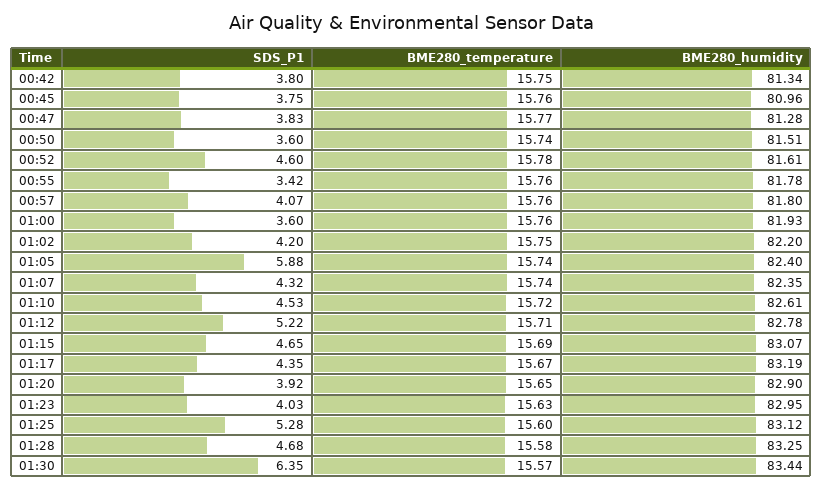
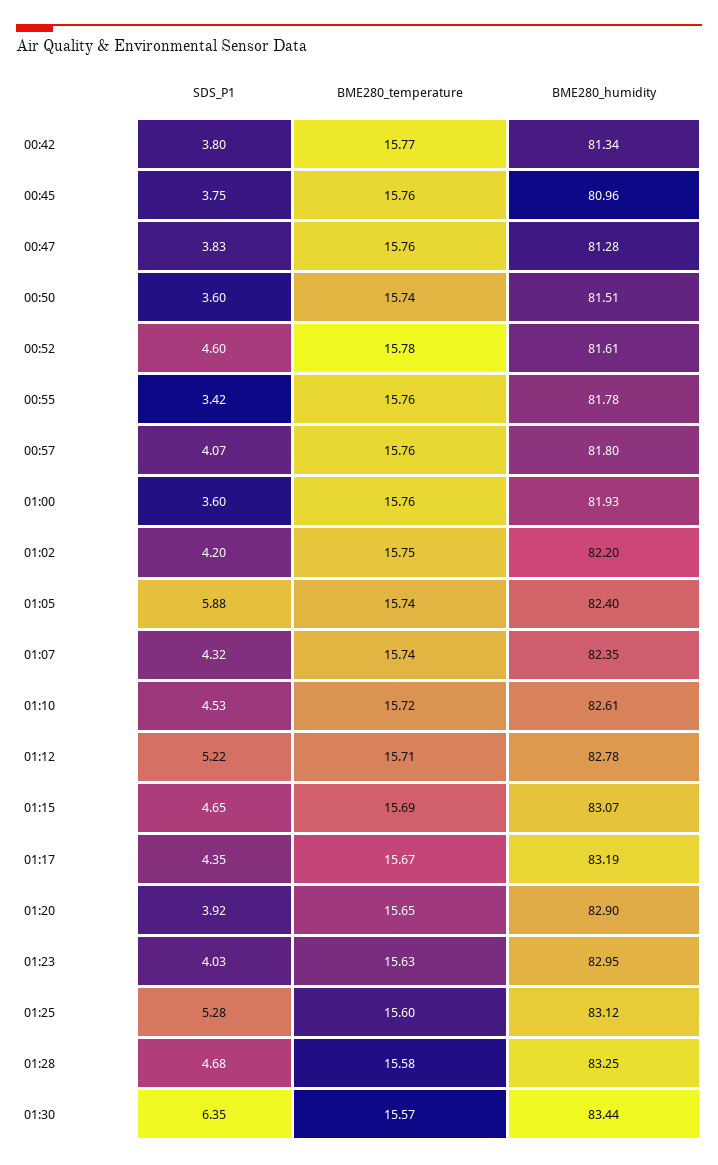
  {
    "SDS_P1": {
      "00:42": 3.8,
      "00:45": 3.75,
      "00:47": 3.83,
      "00:50": 3.6,
      "00:52": 4.6,
      "00:55": 3.42,
      "00:57": 4.07,
      "01:00": 3.6,
      "01:02": 4.2,
      "01:05": 5.88,
      "01:07": 4.32,
      "01:10": 4.53,
      "01:12": 5.22,
      "01:15": 4.65,
      "01:17": 4.35,
      "01:20": 3.92,
      "01:23": 4.03,
      "01:25": 5.28,
      "01:28": 4.68,
      "01:30": 6.35
    },
    "BME280_temperature": {
-     "00:42": 15.75,
+     "00:42": 15.77,
      "00:45": 15.76,
-     "00:47": 15.77,
+     "00:47": 15.76,
      "00:50": 15.74,
      "00:52": 15.78,
      "00:55": 15.76,
      "00:57": 15.76,
      "01:00": 15.76,
      "01:02": 15.75,
      "01:05": 15.74,
      "01:07": 15.74,
      "01:10": 15.72,
      "01:12": 15.71,
      "01:15": 15.69,
      "01:17": 15.67,
      "01:20": 15.65,
      "01:23": 15.63,
      "01:25": 15.6,
      "01:28": 15.58,
      "01:30": 15.57
    },
    "BME280_humidity": {
      "00:42": 81.34,
      "00:45": 80.96,
      "00:47": 81.28,
      "00:50": 81.51,
      "00:52": 81.61,
      "00:55": 81.78,
      "00:57": 81.8,
      "01:00": 81.93,
      "01:02": 82.2,
      "01:05": 82.4,
      "01:07": 82.35,
      "01:10": 82.61,
      "01:12": 82.78,
      "01:15": 83.07,
      "01:17": 83.19,
      "01:20": 82.9,
      "01:23": 82.95,
      "01:25": 83.12,
      "01:28": 83.25,
      "01:30": 83.44
    }
  }

